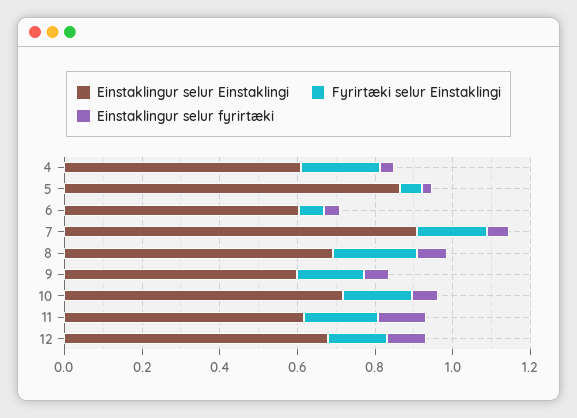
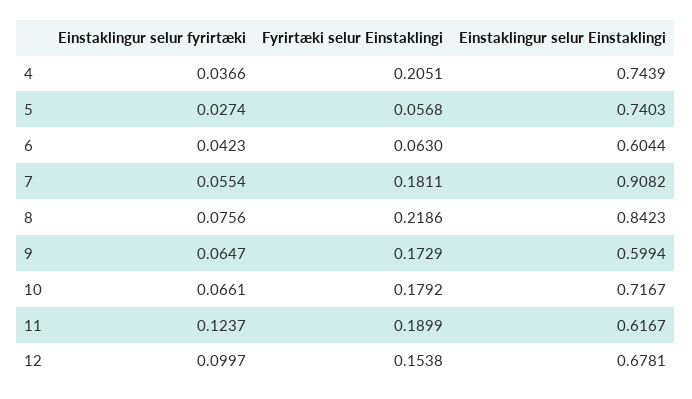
  {
    "Einstaklingur selur Einstaklingi": {
-     "4": 0.6,
+     "4": 0.7439,
-     "5": 0.85,
+     "5": 0.7403,
      "6": 0.6044,
      "7": 0.9082,
-     "8": 0.7,
+     "8": 0.8423,
      "9": 0.5994,
      "10": 0.7167,
      "11": 0.6167,
      "12": 0.6781
    },
    "Fyrirtæki selur Einstaklingi": {
      "4": 0.2051,
      "5": 0.0568,
      "6": 0.063,
      "7": 0.1811,
      "8": 0.2186,
      "9": 0.1729,
      "10": 0.1792,
      "11": 0.1899,
      "12": 0.1538
    },
    "Einstaklingur selur fyrirtæki": {
      "4": 0.0366,
      "5": 0.0274,
      "6": 0.0423,
      "7": 0.0554,
      "8": 0.0756,
      "9": 0.0647,
      "10": 0.0661,
      "11": 0.1237,
      "12": 0.0997
    }
  }

